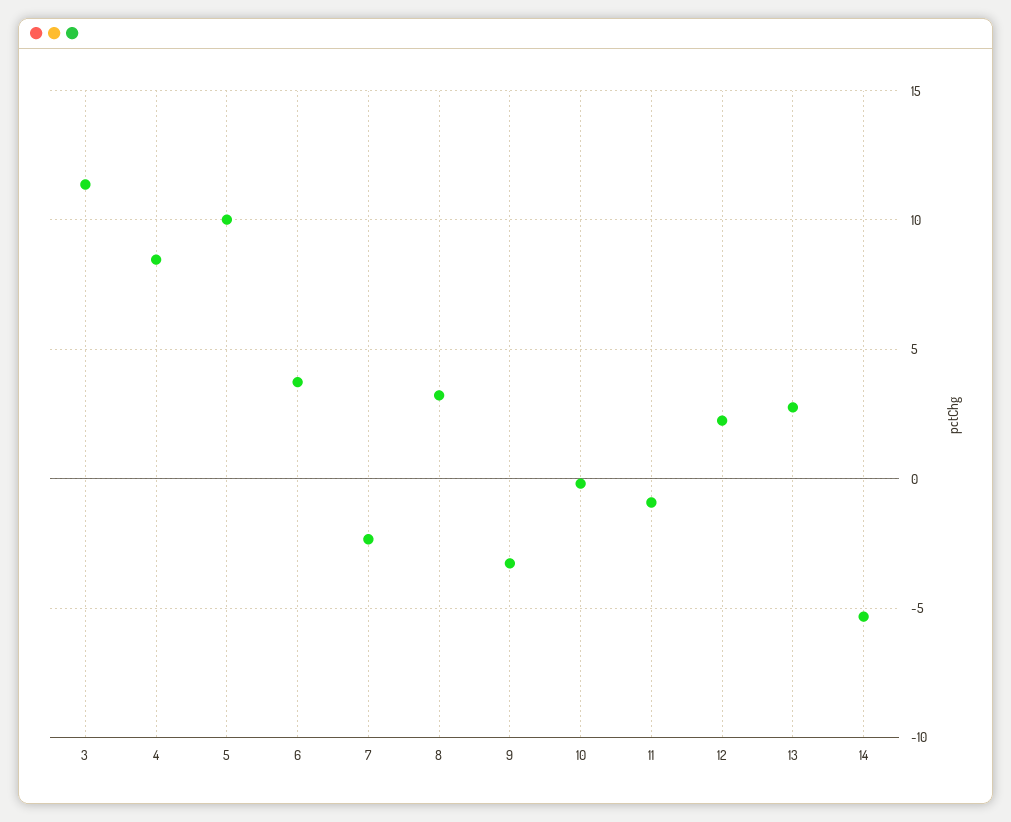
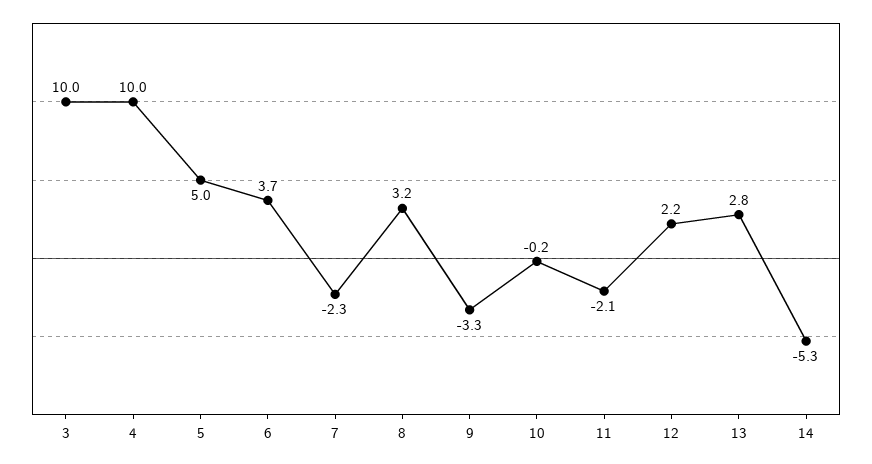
  {
-   "3": 11.5,
+   "3": 10,
-   "4": 8.5,
+   "4": 10,
-   "5": 10,
+   "5": 5,
    "6": 3.7,
    "7": -2.3,
    "8": 3.2,
    "9": -3.3,
    "10": -0.2,
-   "11": -1,
+   "11": -2.1,
    "12": 2.2,
    "13": 2.8,
    "14": -5.3
  }

